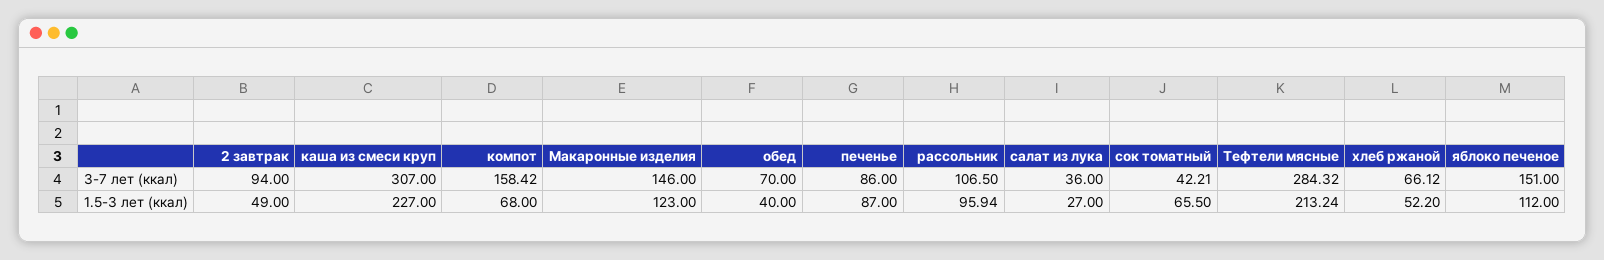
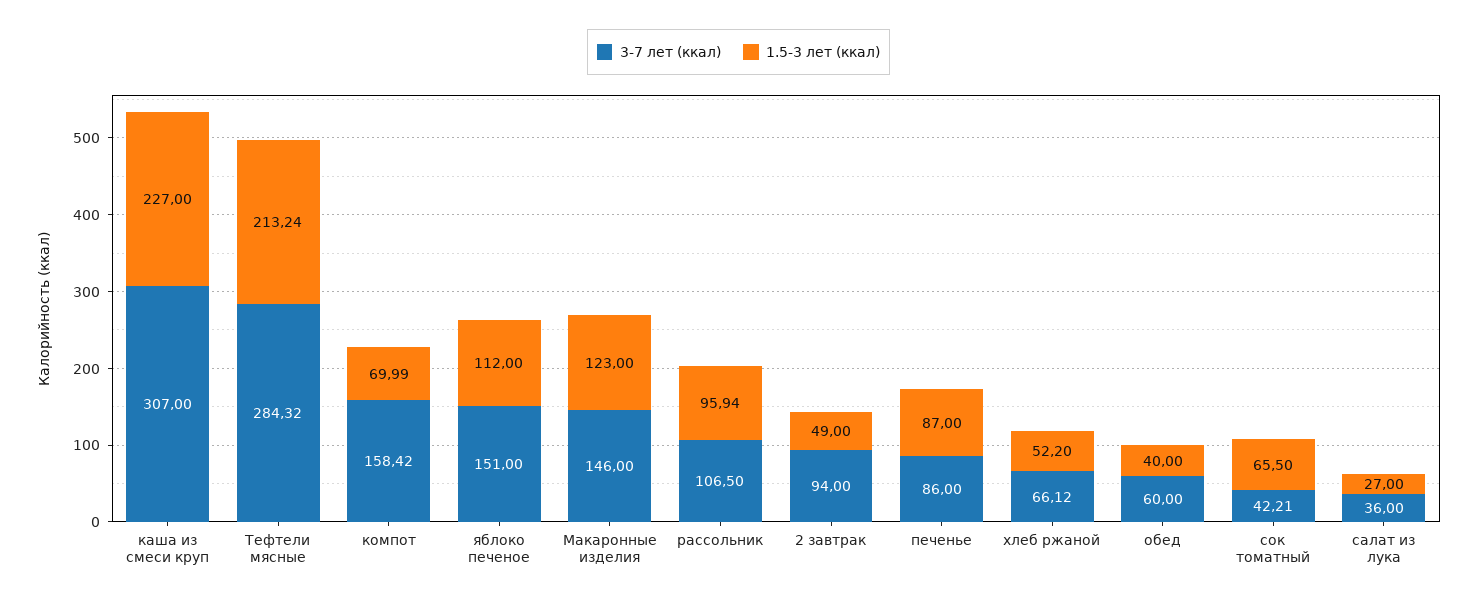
  {
    "3-7 лет (ккал)": {
      "2 завтрак": 94,
      "каша из смеси круп": 307,
      "компот": 158.42,
      "Макаронные изделия": 146,
-     "обед": 70,
+     "обед": 60,
      "печенье": 86,
      "рассольник": 106.5,
      "салат из лука": 36,
      "сок томатный": 42.21,
      "Тефтели мясные": 284.32,
      "хлеб ржаной": 66.12,
      "яблоко печеное": 151
    },
    "1.5-3 лет (ккал)": {
      "2 завтрак": 49,
      "каша из смеси круп": 227,
-     "компот": 68,
+     "компот": 69.99,
      "Макаронные изделия": 123,
      "обед": 40,
      "печенье": 87,
      "рассольник": 95.94,
      "салат из лука": 27,
      "сок томатный": 65.5,
      "Тефтели мясные": 213.24,
      "хлеб ржаной": 52.2,
      "яблоко печеное": 112
    }
  }

